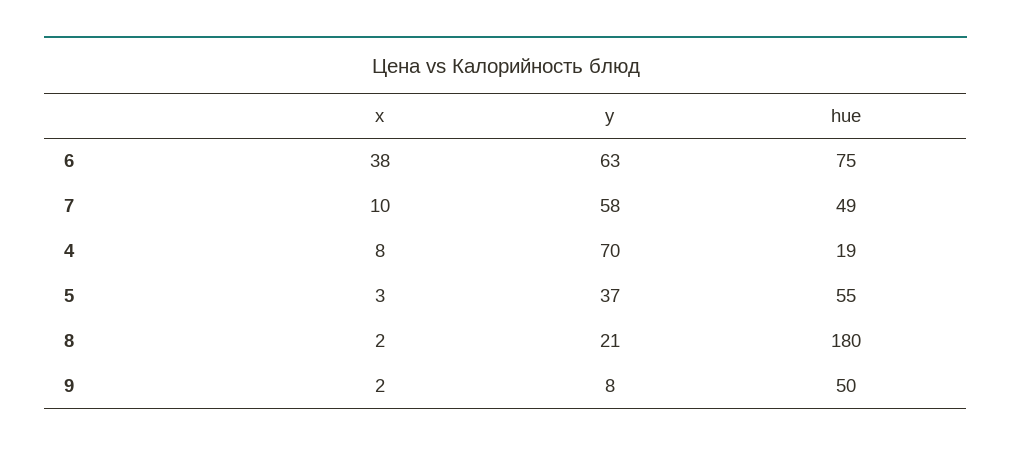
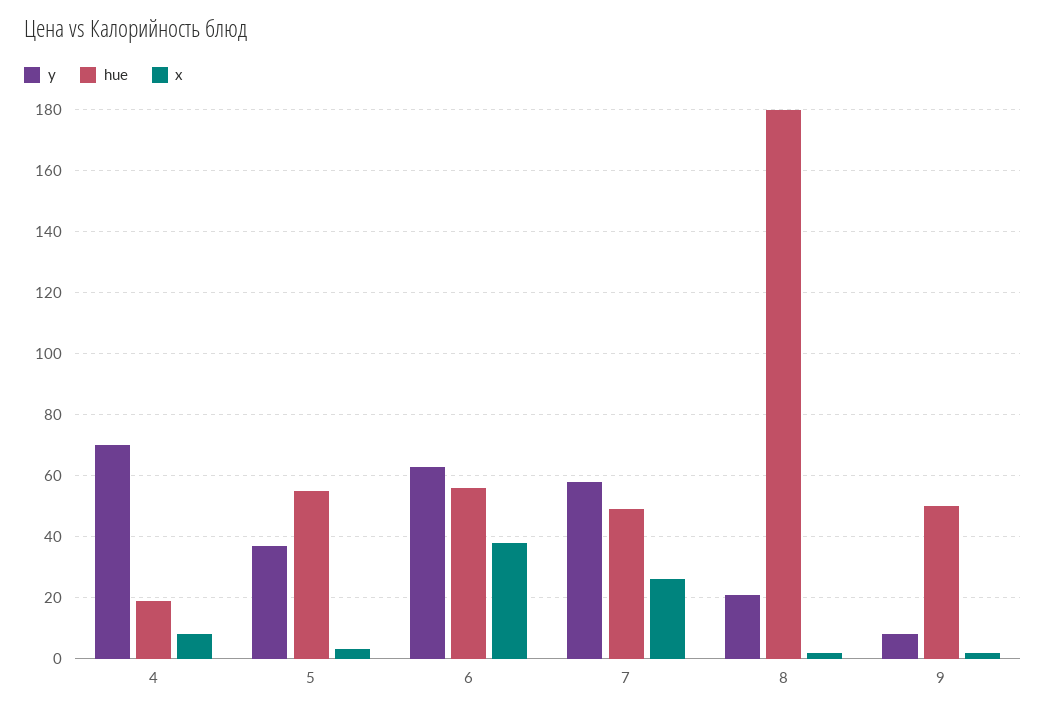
  {
    "x": {
      "6": 38,
-     "7": 10,
+     "7": 25,
      "4": 8,
      "5": 3,
      "8": 2,
      "9": 2
    },
    "y": {
      "6": 63,
      "7": 58,
      "4": 70,
      "5": 37,
      "8": 21,
      "9": 8
    },
    "hue": {
-     "6": 75,
+     "6": 55,
      "7": 49,
      "4": 19,
      "5": 55,
      "8": 180,
      "9": 50
    }
  }

